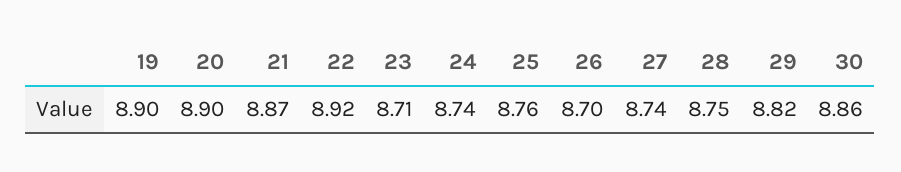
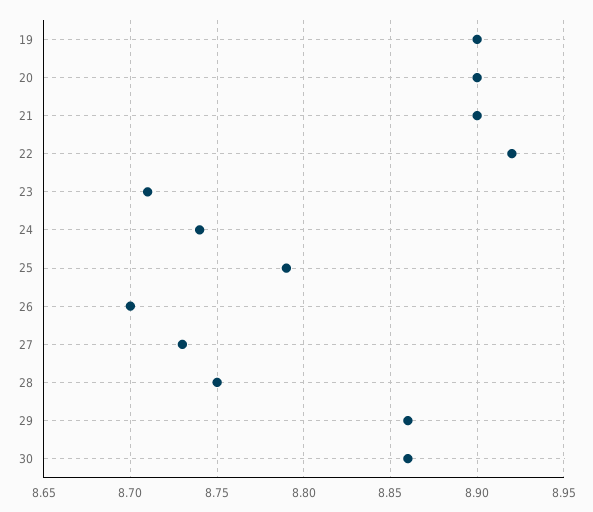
  {
    "19": 8.9,
    "20": 8.9,
-   "21": 8.87,
+   "21": 8.9,
    "22": 8.92,
    "23": 8.71,
    "24": 8.74,
-   "25": 8.76,
+   "25": 8.79,
    "26": 8.7,
-   "27": 8.74,
+   "27": 8.73,
    "28": 8.75,
-   "29": 8.82,
+   "29": 8.86,
    "30": 8.86
  }

